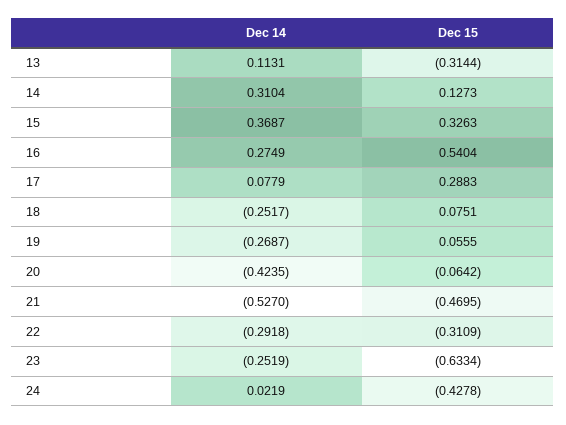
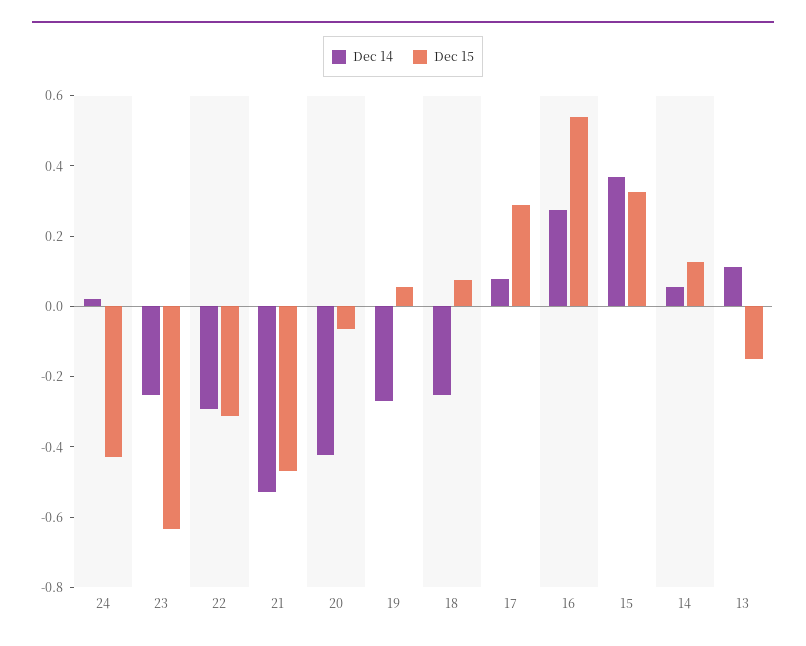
  {
    "Dec 14": {
      "13": 0.1131,
-     "14": 0.3104,
+     "14": 0.05,
      "15": 0.3687,
      "16": 0.2749,
      "17": 0.0779,
      "18": -0.2517,
      "19": -0.2687,
      "20": -0.4235,
      "21": -0.527,
      "22": -0.2918,
      "23": -0.2519,
      "24": 0.0219
    },
    "Dec 15": {
-     "13": -0.3144,
+     "13": -0.15,
      "14": 0.1273,
      "15": 0.3263,
      "16": 0.5404,
      "17": 0.2883,
      "18": 0.0751,
      "19": 0.0555,
      "20": -0.0642,
      "21": -0.4695,
      "22": -0.3109,
      "23": -0.6334,
      "24": -0.4278
    }
  }

